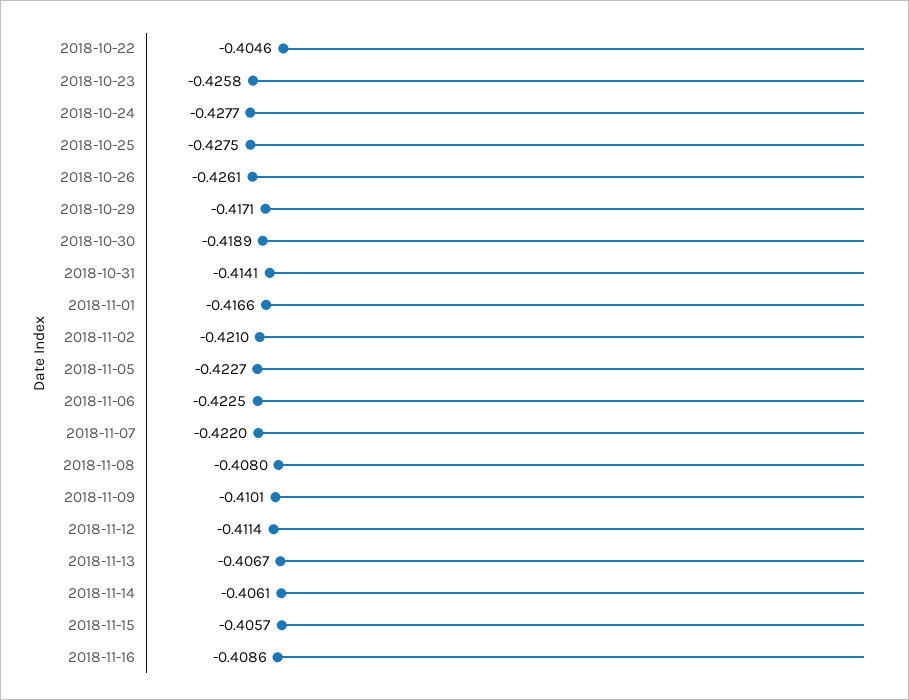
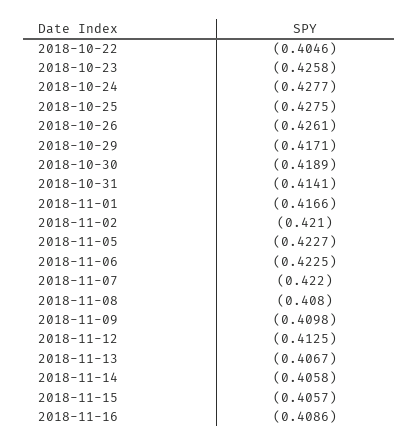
  {
    "2018-10-22": -0.4046,
    "2018-10-23": -0.4258,
    "2018-10-24": -0.4277,
    "2018-10-25": -0.4275,
    "2018-10-26": -0.4261,
    "2018-10-29": -0.4171,
    "2018-10-30": -0.4189,
    "2018-10-31": -0.4141,
    "2018-11-01": -0.4166,
    "2018-11-02": -0.421,
    "2018-11-05": -0.4227,
    "2018-11-06": -0.4225,
    "2018-11-07": -0.422,
    "2018-11-08": -0.408,
-   "2018-11-09": -0.4101,
+   "2018-11-09": -0.4098,
-   "2018-11-12": -0.4114,
+   "2018-11-12": -0.4125,
    "2018-11-13": -0.4067,
-   "2018-11-14": -0.4061,
+   "2018-11-14": -0.4058,
    "2018-11-15": -0.4057,
    "2018-11-16": -0.4086
  }

